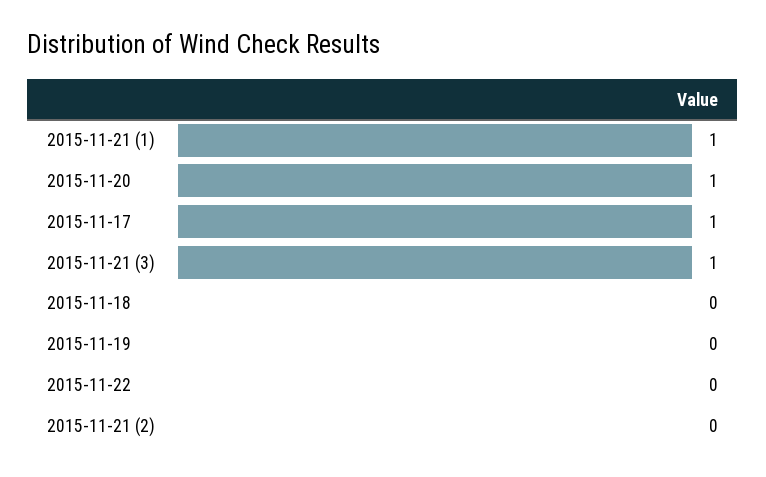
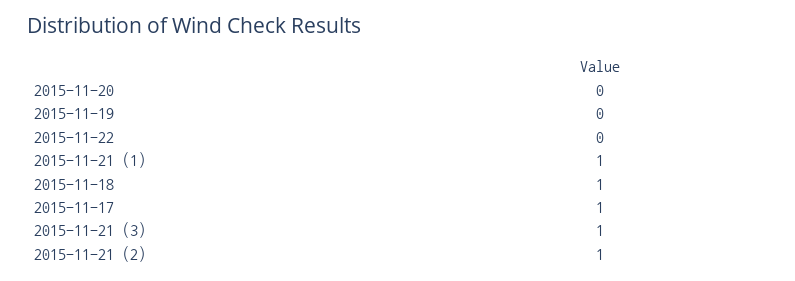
  {
    "2015-11-21 (1)": 1,
-   "2015-11-20": 1,
+   "2015-11-20": 0,
    "2015-11-17": 1,
    "2015-11-21 (3)": 1,
-   "2015-11-18": 0,
+   "2015-11-18": 1,
    "2015-11-19": 0,
    "2015-11-22": 0,
-   "2015-11-21 (2)": 0
+   "2015-11-21 (2)": 1
  }

